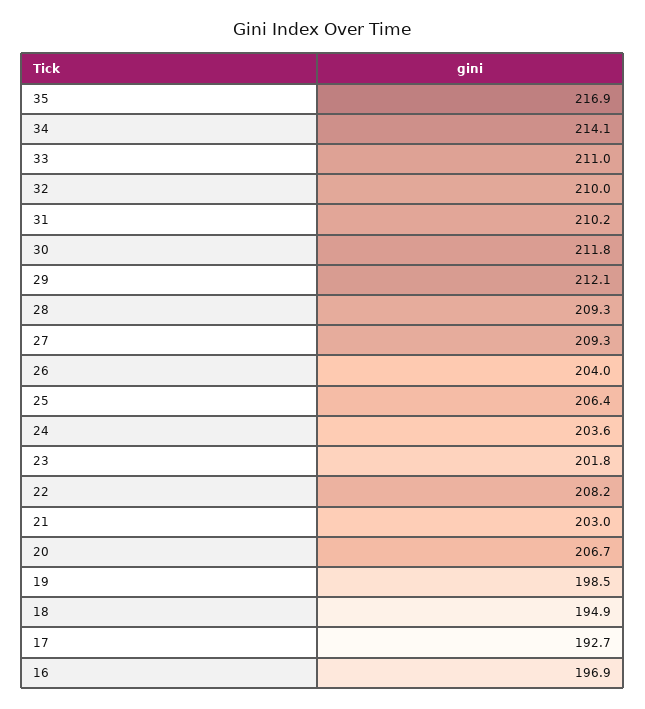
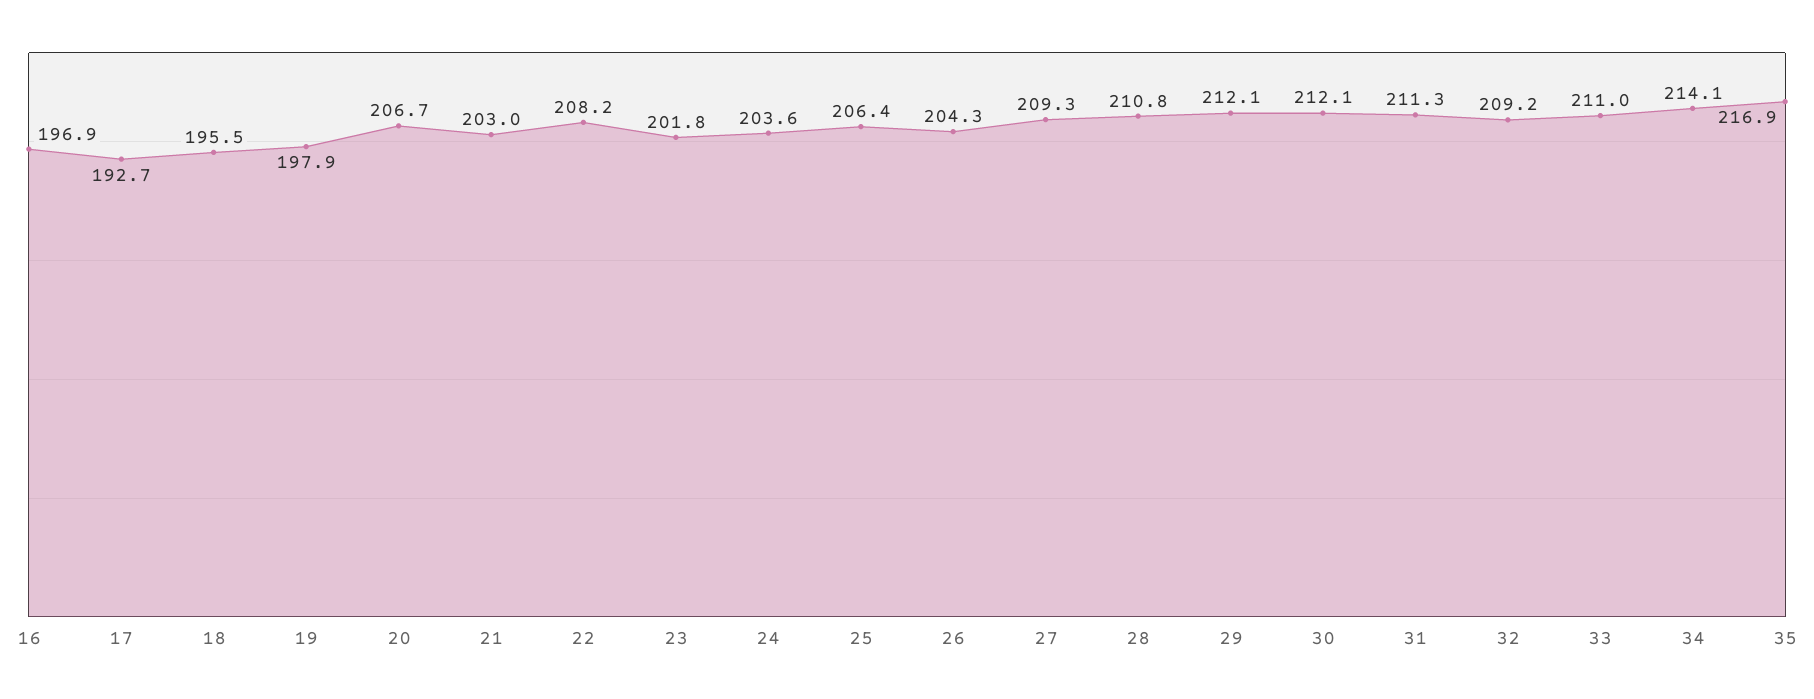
  {
    "35": 216.9,
    "34": 214.1,
    "33": 211,
-   "32": 210,
+   "32": 209.2,
-   "31": 210.2,
+   "31": 211.3,
-   "30": 211.8,
+   "30": 212.1,
    "29": 212.1,
-   "28": 209.3,
+   "28": 210.8,
    "27": 209.3,
-   "26": 204,
+   "26": 204.3,
    "25": 206.4,
    "24": 203.6,
    "23": 201.8,
    "22": 208.2,
    "21": 203,
    "20": 206.7,
-   "19": 198.5,
+   "19": 197.9,
-   "18": 194.9,
+   "18": 195.5,
    "17": 192.7,
    "16": 196.9
  }

